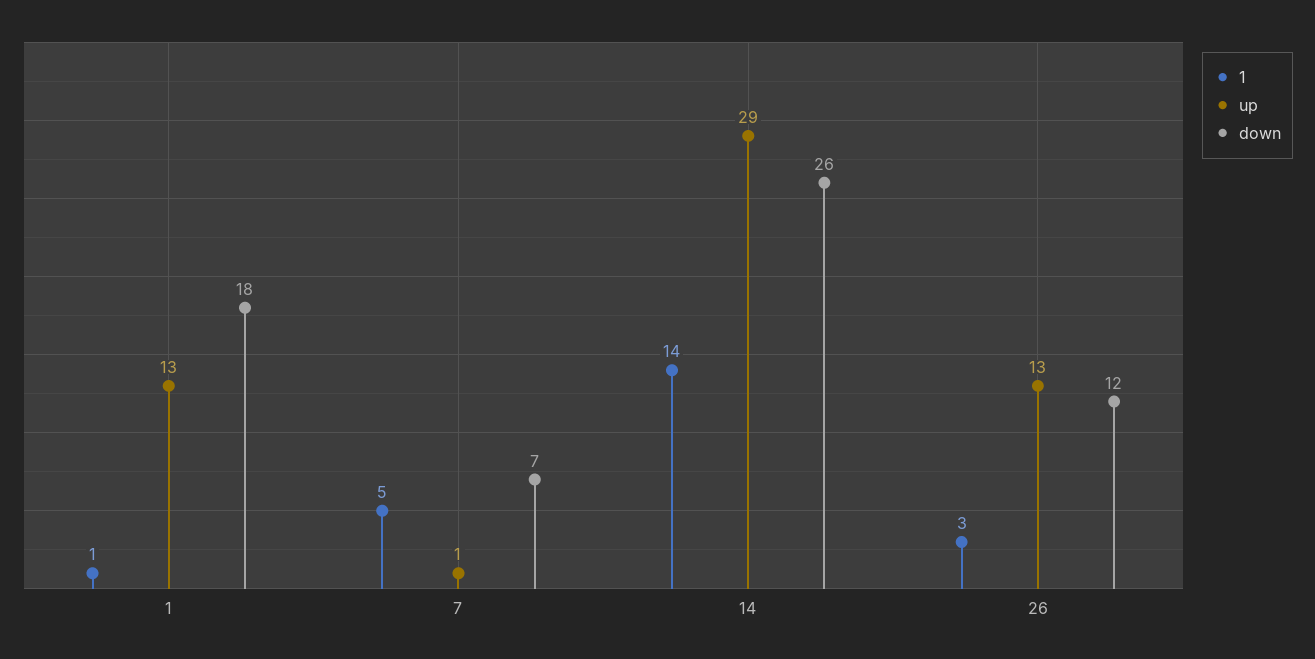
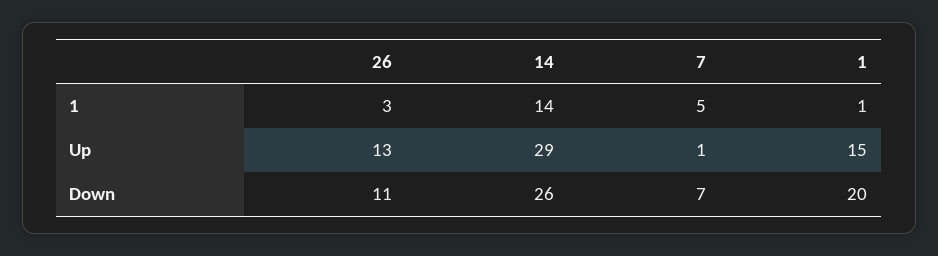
  {
    "1": {
      "1": 1,
      "7": 5,
      "14": 14,
      "26": 3
    },
    "up": {
-     "1": 13,
+     "1": 15,
      "7": 1,
      "14": 29,
      "26": 13
    },
    "down": {
-     "1": 18,
+     "1": 20,
      "7": 7,
      "14": 26,
-     "26": 12
+     "26": 11
    }
  }

